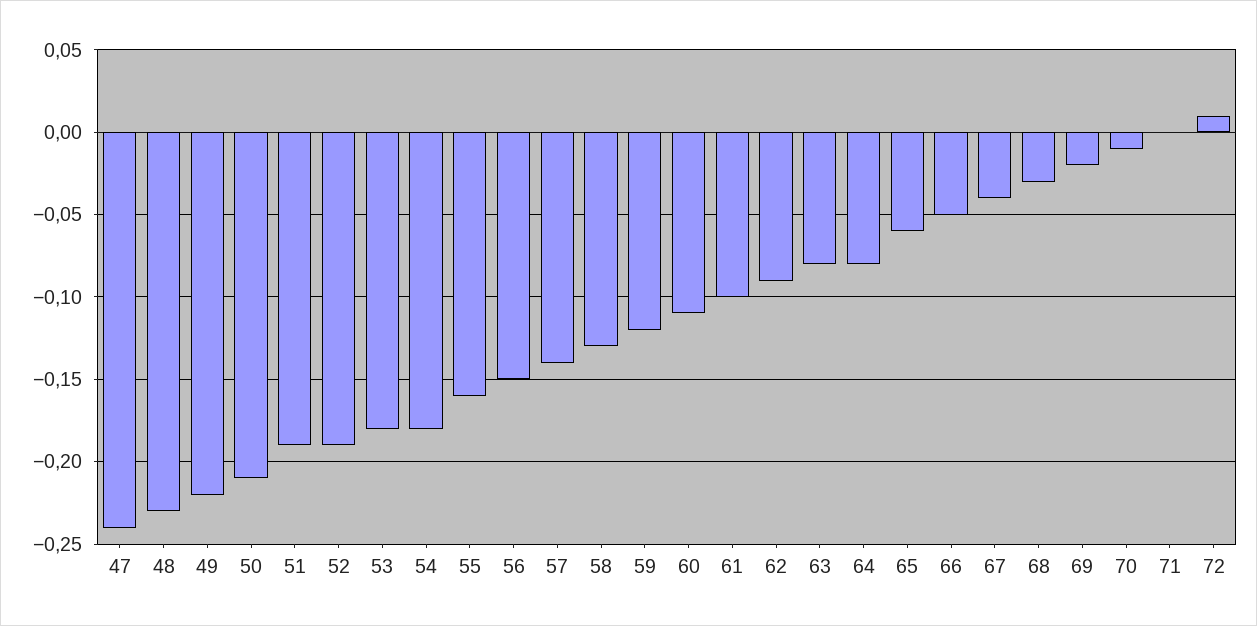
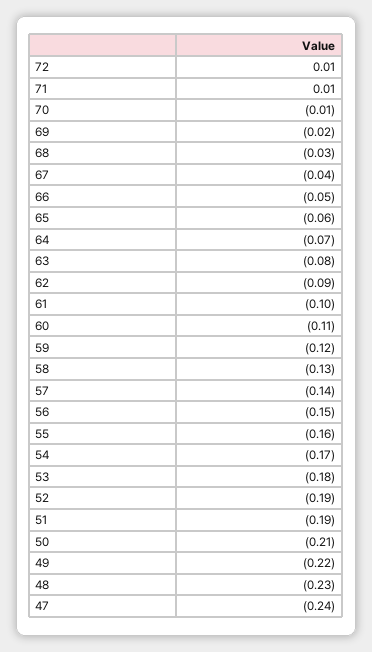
  {
    "47": -0.24,
    "48": -0.23,
    "49": -0.22,
    "50": -0.21,
    "51": -0.19,
    "52": -0.19,
    "53": -0.18,
-   "54": -0.18,
+   "54": -0.17,
    "55": -0.16,
    "56": -0.15,
    "57": -0.14,
    "58": -0.13,
    "59": -0.12,
    "60": -0.11,
    "61": -0.1,
    "62": -0.09,
    "63": -0.08,
-   "64": -0.08,
+   "64": -0.07,
    "65": -0.06,
    "66": -0.05,
    "67": -0.04,
    "68": -0.03,
    "69": -0.02,
    "70": -0.01,
-   "71": 0,
+   "71": 0.01,
    "72": 0.01
  }

